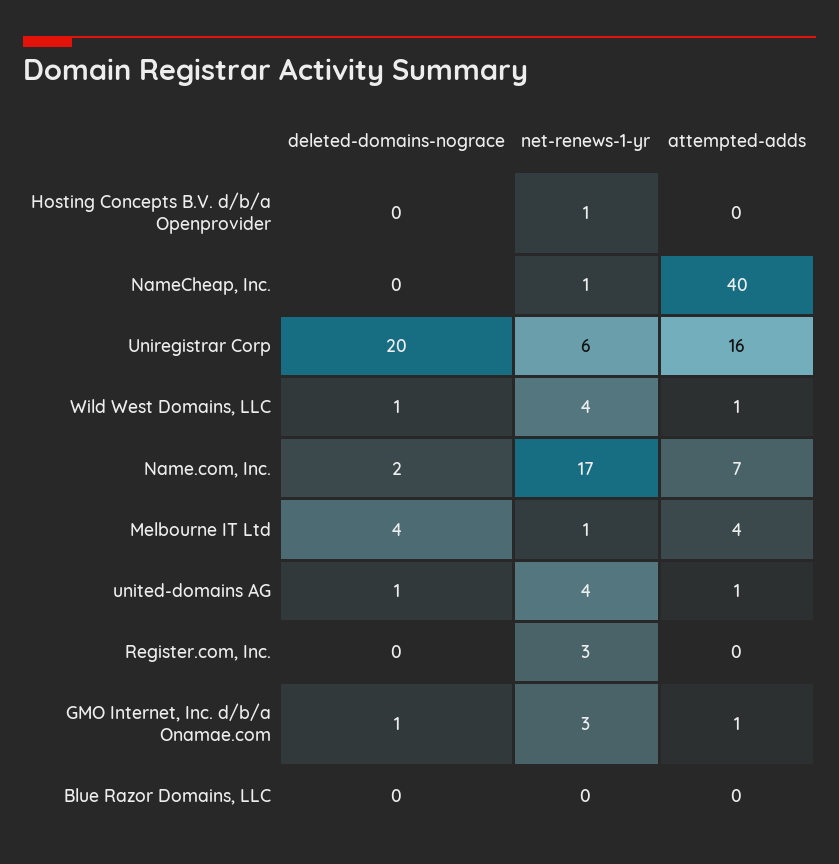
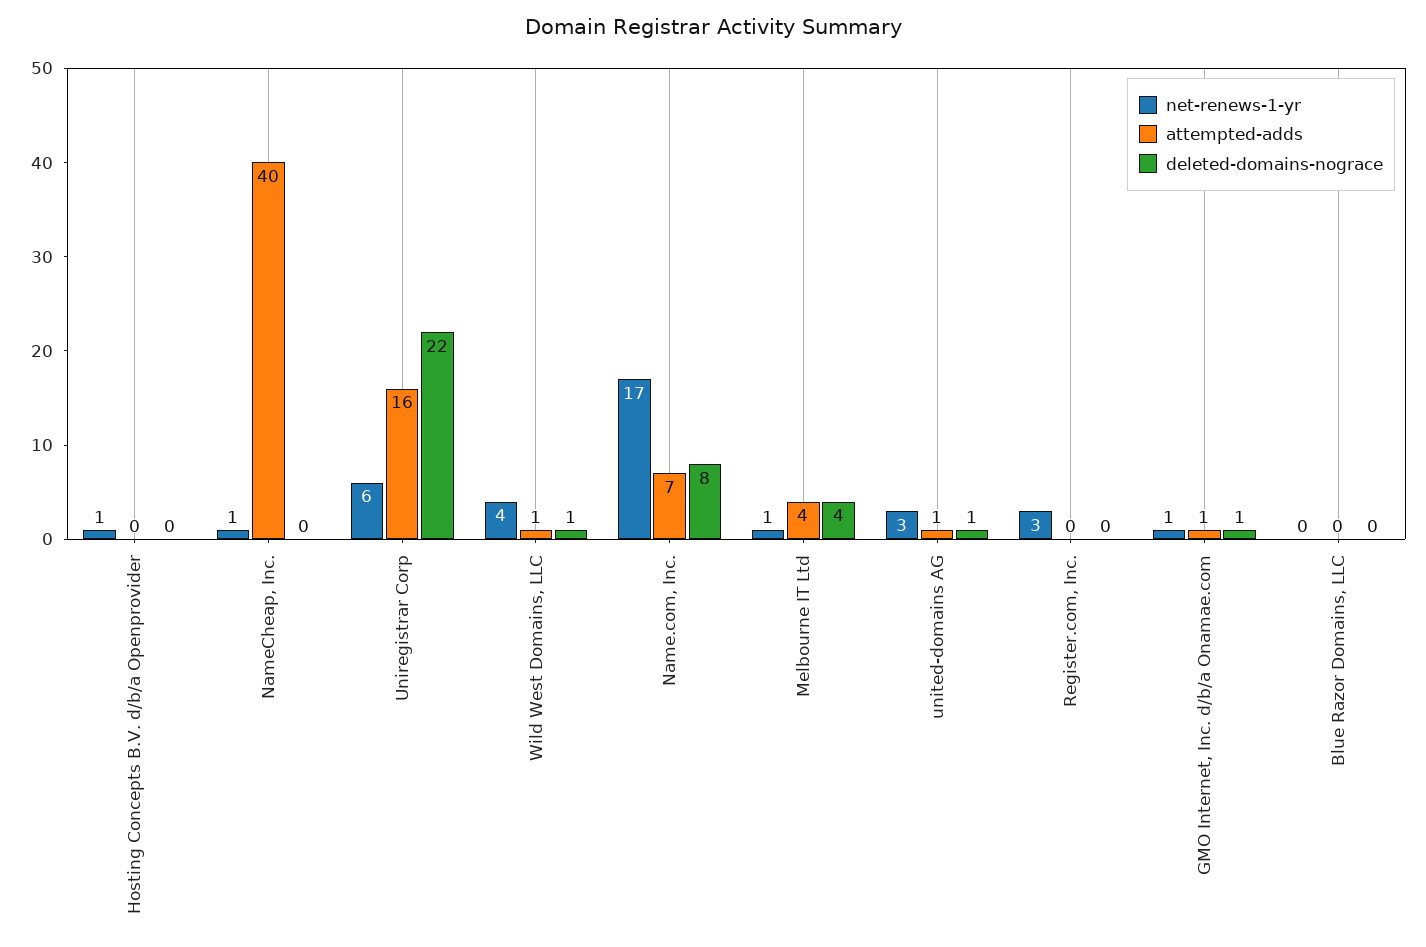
  {
    "deleted-domains-nograce": {
      "Hosting Concepts B.V. d/b/a Openprovider": 0,
      "NameCheap, Inc.": 0,
-     "Uniregistrar Corp": 20,
+     "Uniregistrar Corp": 22,
      "Wild West Domains, LLC": 1,
-     "Name.com, Inc.": 2,
+     "Name.com, Inc.": 8,
      "Melbourne IT Ltd": 4,
      "united-domains AG": 1,
      "Register.com, Inc.": 0,
      "GMO Internet, Inc. d/b/a Onamae.com": 1,
      "Blue Razor Domains, LLC": 0
    },
    "net-renews-1-yr": {
      "Hosting Concepts B.V. d/b/a Openprovider": 1,
      "NameCheap, Inc.": 1,
      "Uniregistrar Corp": 6,
      "Wild West Domains, LLC": 4,
      "Name.com, Inc.": 17,
      "Melbourne IT Ltd": 1,
-     "united-domains AG": 4,
+     "united-domains AG": 3,
      "Register.com, Inc.": 3,
-     "GMO Internet, Inc. d/b/a Onamae.com": 3,
+     "GMO Internet, Inc. d/b/a Onamae.com": 1,
      "Blue Razor Domains, LLC": 0
    },
    "attempted-adds": {
      "Hosting Concepts B.V. d/b/a Openprovider": 0,
      "NameCheap, Inc.": 40,
      "Uniregistrar Corp": 16,
      "Wild West Domains, LLC": 1,
      "Name.com, Inc.": 7,
      "Melbourne IT Ltd": 4,
      "united-domains AG": 1,
      "Register.com, Inc.": 0,
      "GMO Internet, Inc. d/b/a Onamae.com": 1,
      "Blue Razor Domains, LLC": 0
    }
  }

